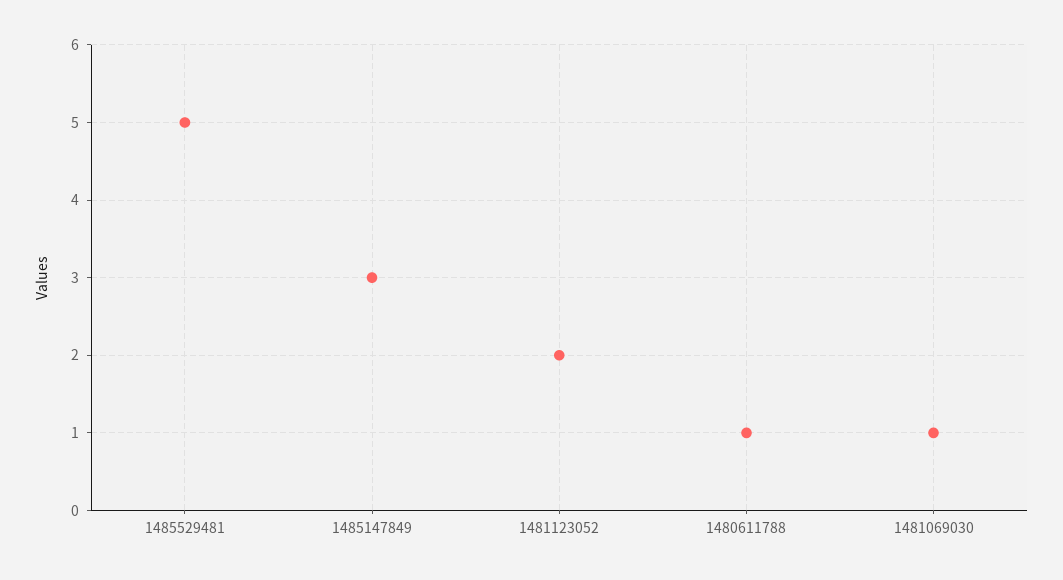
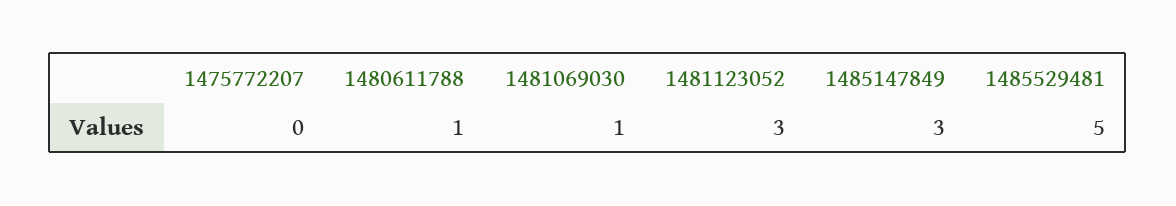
  {
    "1485529481": 5,
    "1485147849": 3,
-   "1481123052": 2,
+   "1481123052": 3,
    "1480611788": 1,
-   "1481069030": 1
+   "1481069030": 1,
+   "1475772207": 0
  }

